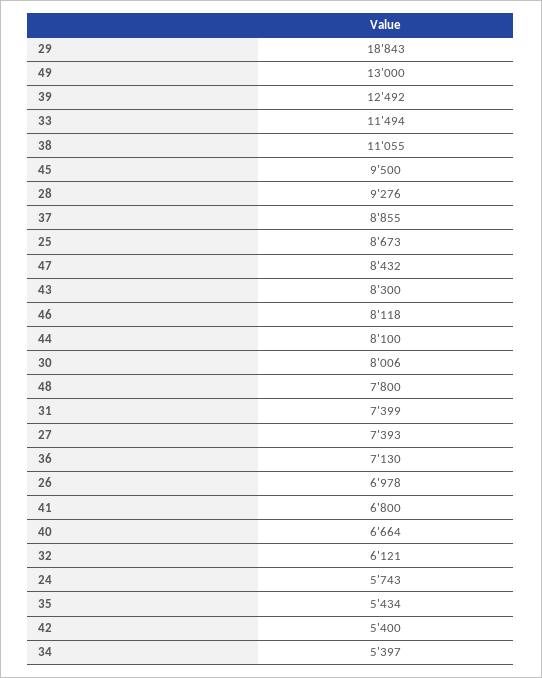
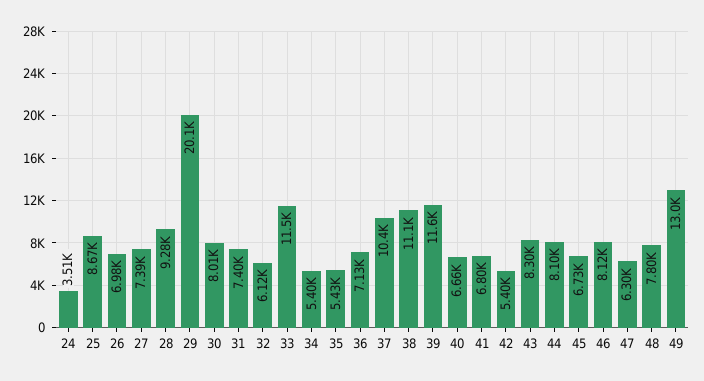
  {
-   "29": 18843,
+   "29": 20100,
    "49": 13000,
-   "39": 12492,
+   "39": 11600,
    "33": 11494,
    "38": 11055,
-   "45": 9500,
+   "45": 6730,
    "28": 9276,
-   "37": 8855,
+   "37": 10400,
    "25": 8673,
-   "47": 8432,
+   "47": 6300,
    "43": 8300,
    "46": 8118,
    "44": 8100,
    "30": 8006,
    "48": 7800,
    "31": 7399,
    "27": 7393,
    "36": 7130,
    "26": 6978,
    "41": 6800,
    "40": 6664,
    "32": 6121,
-   "24": 5743,
+   "24": 3510,
    "35": 5434,
    "42": 5400,
    "34": 5397
  }

